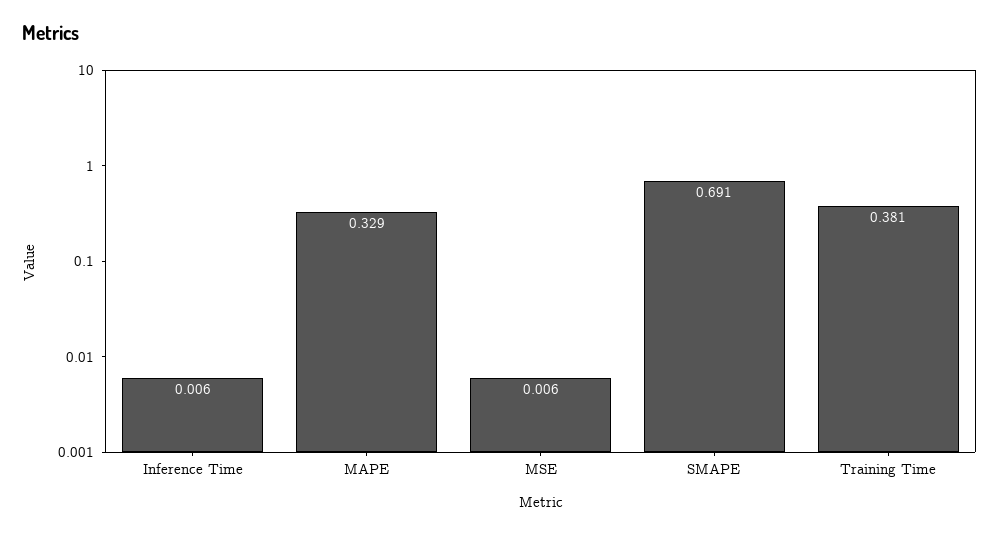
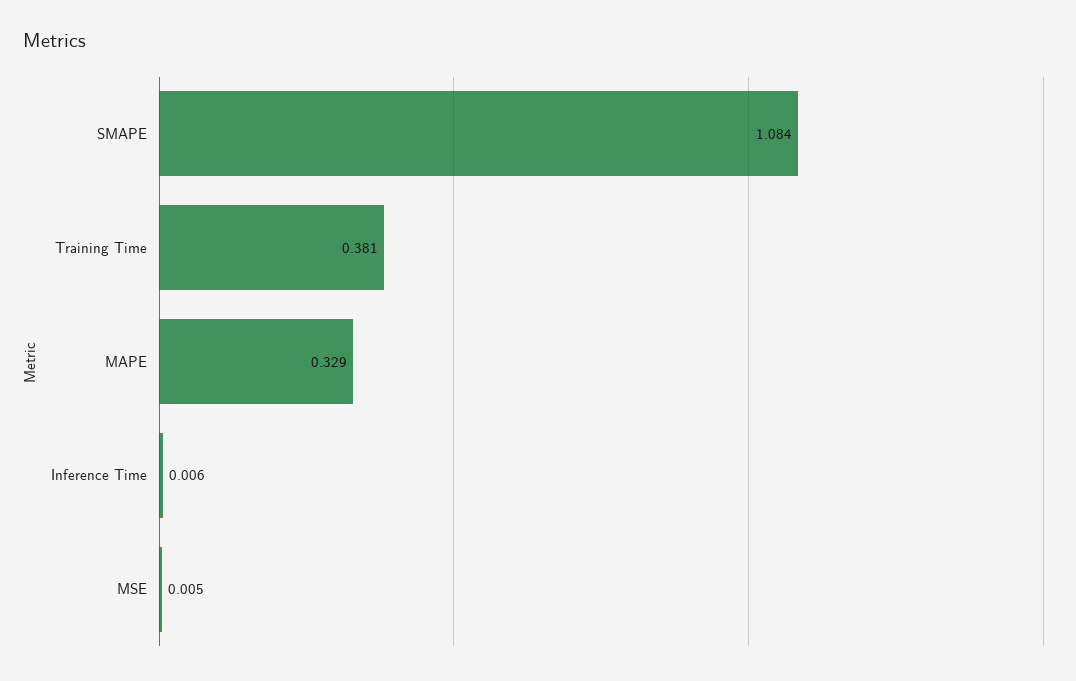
  {
    "Inference Time": 0.006,
    "MAPE": 0.329,
-   "MSE": 0.006,
+   "MSE": 0.005,
-   "SMAPE": 0.691,
+   "SMAPE": 1.084,
    "Training Time": 0.381
  }

